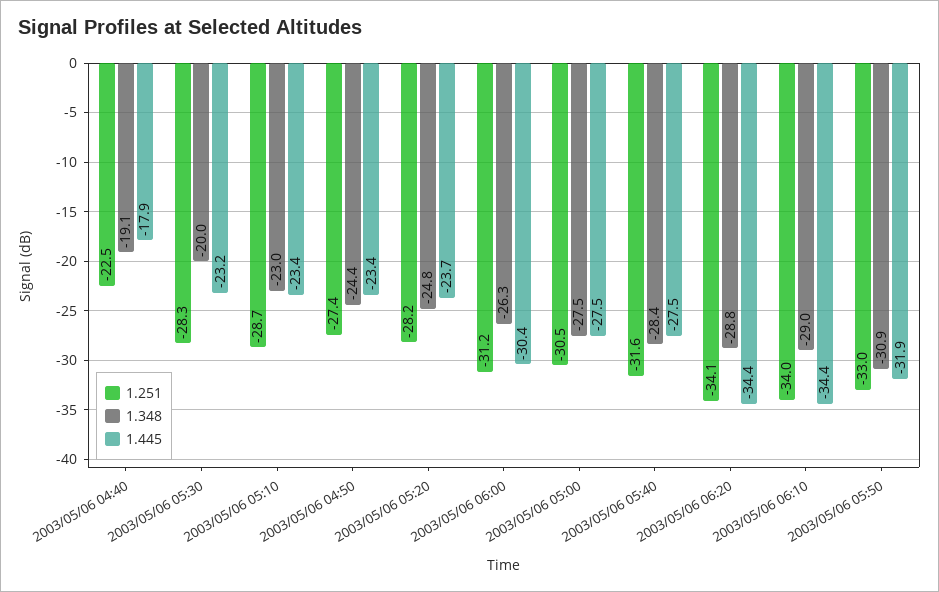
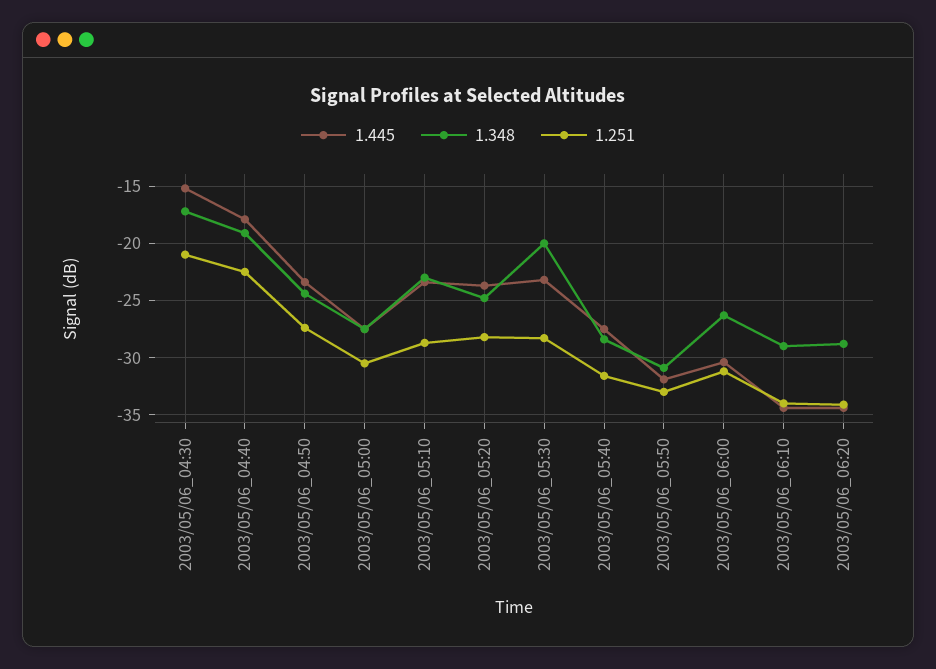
  {
    "1.251": {
      "2003/05/06 04:40": -22.5,
      "2003/05/06 05:30": -28.3,
      "2003/05/06 05:10": -28.7,
      "2003/05/06 04:50": -27.4,
      "2003/05/06 05:20": -28.2,
      "2003/05/06 06:00": -31.2,
      "2003/05/06 05:00": -30.5,
      "2003/05/06 05:40": -31.6,
      "2003/05/06 06:20": -34.1,
      "2003/05/06 06:10": -34,
-     "2003/05/06 05:50": -33
+     "2003/05/06 05:50": -33,
+     "2003/05/06_04:30": -21
    },
    "1.348": {
      "2003/05/06 04:40": -19.1,
      "2003/05/06 05:30": -20,
      "2003/05/06 05:10": -23,
      "2003/05/06 04:50": -24.4,
      "2003/05/06 05:20": -24.8,
      "2003/05/06 06:00": -26.3,
      "2003/05/06 05:00": -27.5,
      "2003/05/06 05:40": -28.4,
      "2003/05/06 06:20": -28.8,
      "2003/05/06 06:10": -29,
-     "2003/05/06 05:50": -30.9
+     "2003/05/06 05:50": -30.9,
+     "2003/05/06_04:30": -17
    },
    "1.445": {
      "2003/05/06 04:40": -17.9,
      "2003/05/06 05:30": -23.2,
      "2003/05/06 05:10": -23.4,
      "2003/05/06 04:50": -23.4,
      "2003/05/06 05:20": -23.7,
      "2003/05/06 06:00": -30.4,
      "2003/05/06 05:00": -27.5,
      "2003/05/06 05:40": -27.5,
      "2003/05/06 06:20": -34.4,
      "2003/05/06 06:10": -34.4,
-     "2003/05/06 05:50": -31.9
+     "2003/05/06 05:50": -31.9,
+     "2003/05/06_04:30": -15
    }
  }

